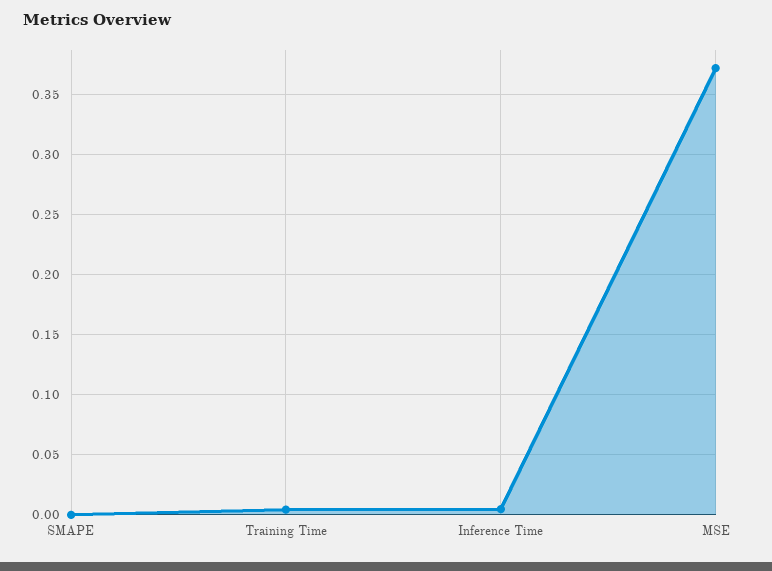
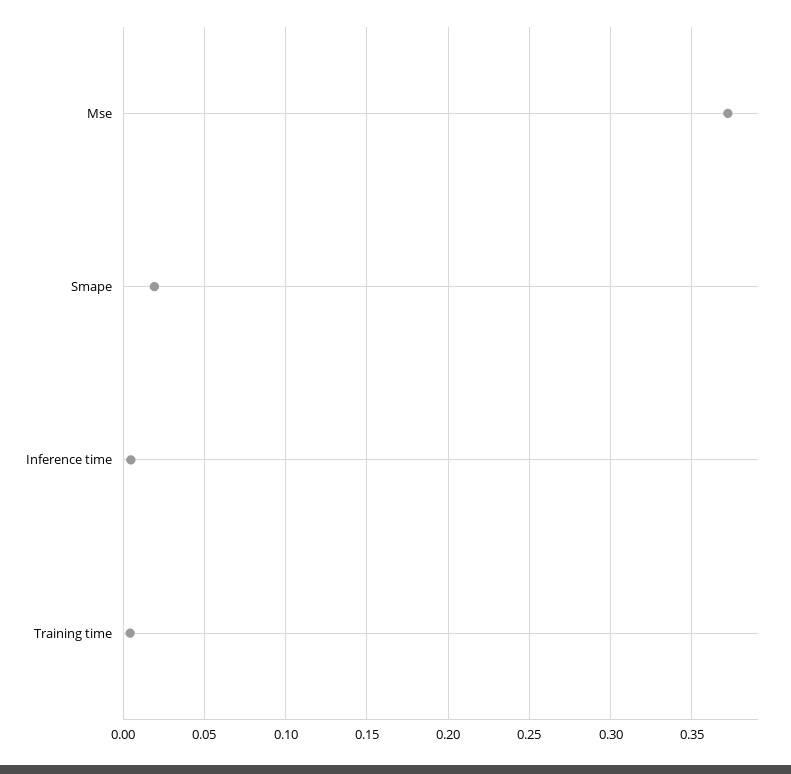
  {
-   "SMAPE": 0,
+   "SMAPE": 0.02,
    "Training Time": 0.005,
    "Inference Time": 0.005,
    "MSE": 0.37
  }

